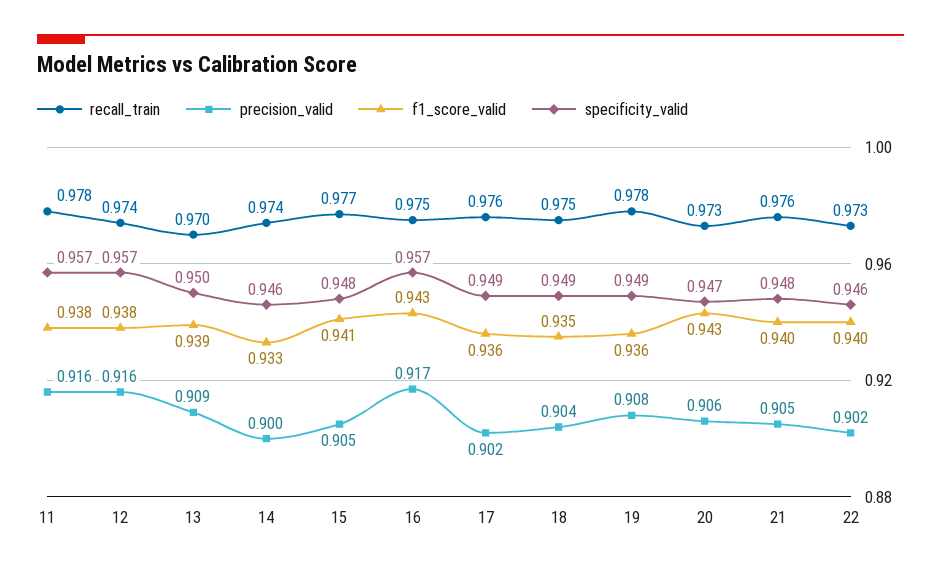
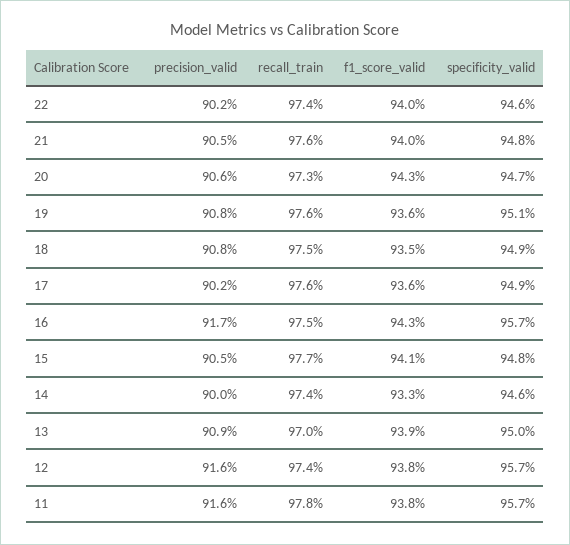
  {
    "recall_train": {
      "11": 0.978,
      "12": 0.974,
      "13": 0.97,
      "14": 0.974,
      "15": 0.977,
      "16": 0.975,
      "17": 0.976,
      "18": 0.975,
-     "19": 0.978,
+     "19": 0.976,
      "20": 0.973,
      "21": 0.976,
-     "22": 0.973
+     "22": 0.974
    },
    "precision_valid": {
      "11": 0.916,
      "12": 0.916,
      "13": 0.909,
      "14": 0.9,
      "15": 0.905,
      "16": 0.917,
      "17": 0.902,
-     "18": 0.904,
+     "18": 0.908,
      "19": 0.908,
      "20": 0.906,
      "21": 0.905,
      "22": 0.902
    },
    "f1_score_valid": {
      "11": 0.938,
      "12": 0.938,
      "13": 0.939,
      "14": 0.933,
      "15": 0.941,
      "16": 0.943,
      "17": 0.936,
      "18": 0.935,
      "19": 0.936,
      "20": 0.943,
      "21": 0.94,
      "22": 0.94
    },
    "specificity_valid": {
      "11": 0.957,
      "12": 0.957,
      "13": 0.95,
      "14": 0.946,
      "15": 0.948,
      "16": 0.957,
      "17": 0.949,
      "18": 0.949,
-     "19": 0.949,
+     "19": 0.951,
      "20": 0.947,
      "21": 0.948,
      "22": 0.946
    }
  }

